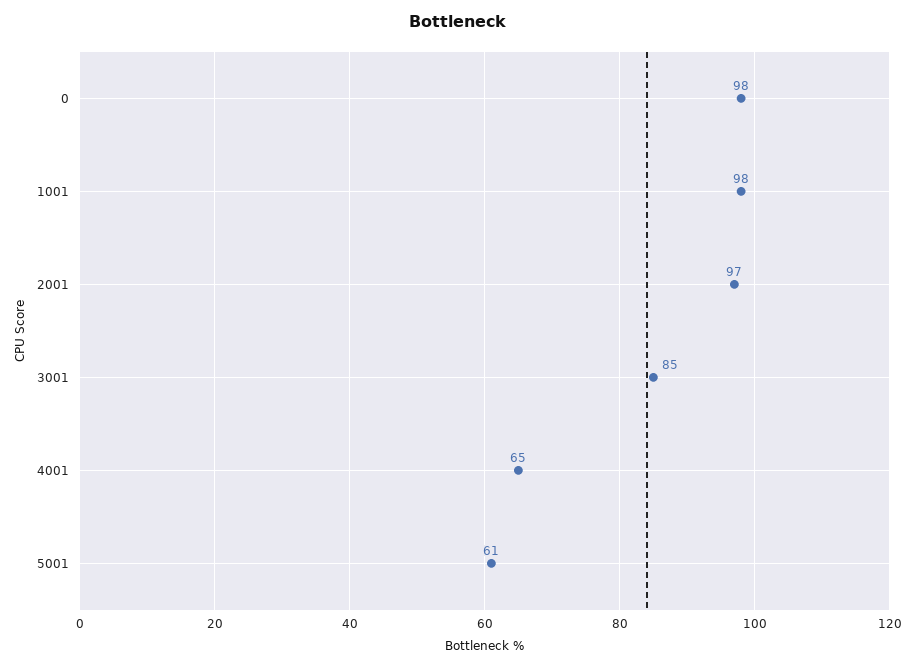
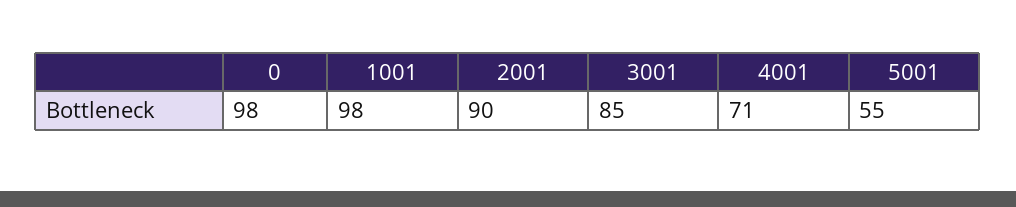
  {
    "0": 98,
    "1001": 98,
-   "2001": 97,
+   "2001": 90,
    "3001": 85,
-   "4001": 65,
+   "4001": 71,
-   "5001": 61
+   "5001": 55
  }

